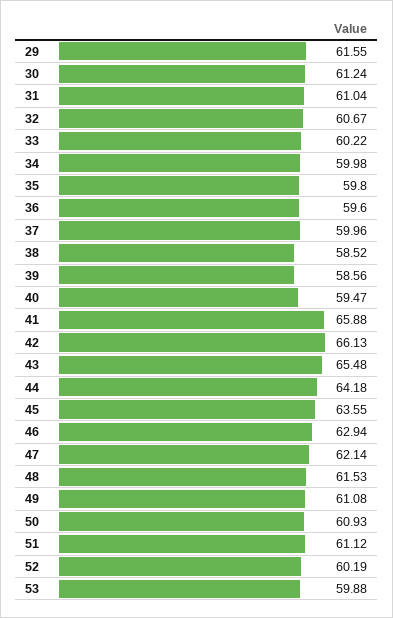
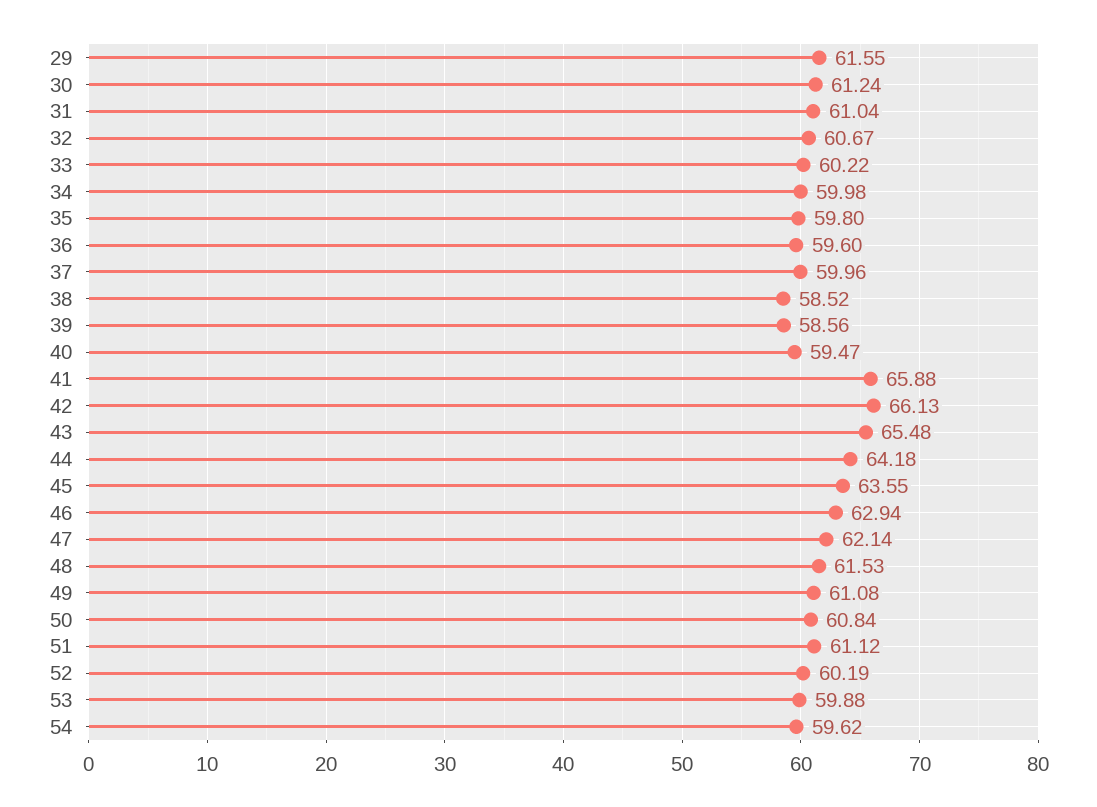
  {
    "29": 61.55,
    "30": 61.24,
    "31": 61.04,
    "32": 60.67,
    "33": 60.22,
    "34": 59.98,
    "35": 59.8,
    "36": 59.6,
    "37": 59.96,
    "38": 58.52,
    "39": 58.56,
    "40": 59.47,
    "41": 65.88,
    "42": 66.13,
    "43": 65.48,
    "44": 64.18,
    "45": 63.55,
    "46": 62.94,
    "47": 62.14,
    "48": 61.53,
    "49": 61.08,
-   "50": 60.93,
+   "50": 60.84,
    "51": 61.12,
    "52": 60.19,
-   "53": 59.88
+   "53": 59.88,
+   "54": 59.62
  }

